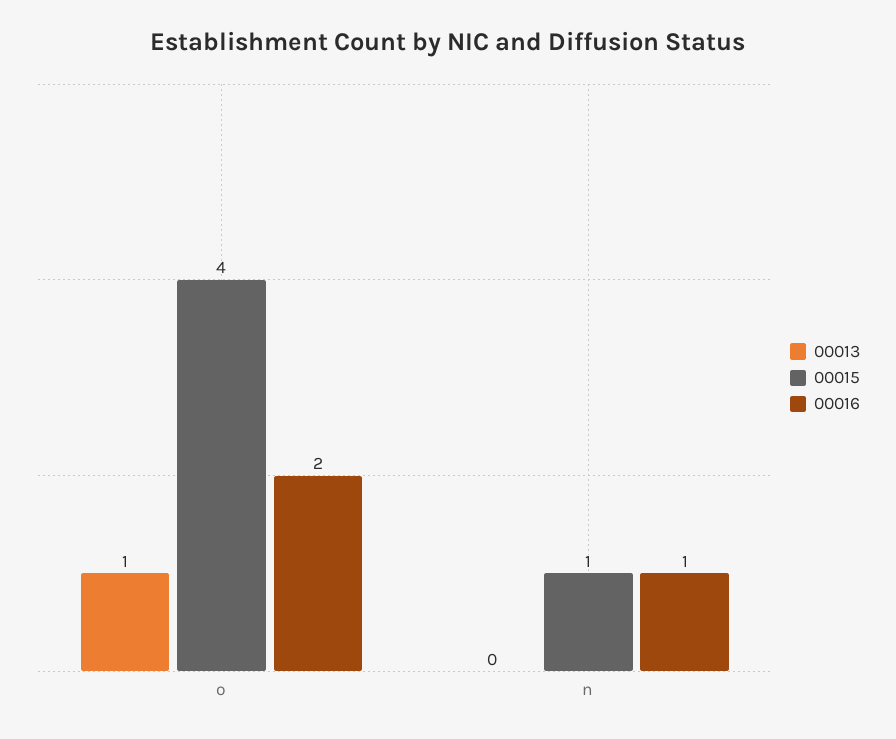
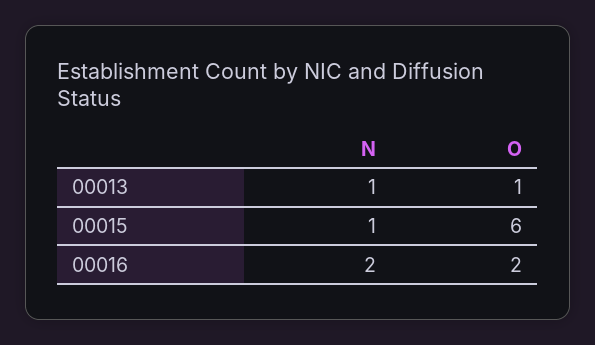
  {
    "00013": {
      "o": 1,
-     "n": 0
+     "n": 1
    },
    "00015": {
-     "o": 4,
+     "o": 6,
      "n": 1
    },
    "00016": {
      "o": 2,
-     "n": 1
+     "n": 2
    }
  }

